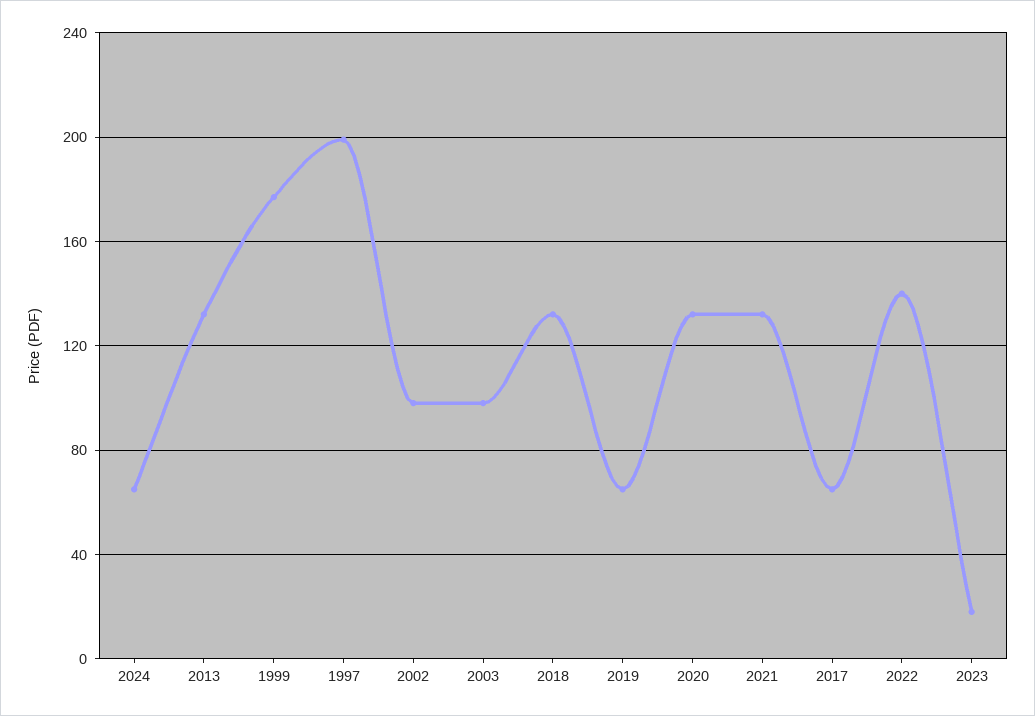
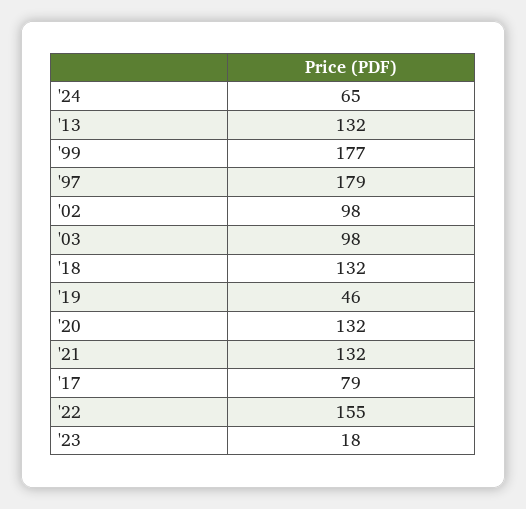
  {
    "2024": 65,
    "2013": 132,
    "1999": 177,
-   "1997": 200,
+   "1997": 179,
    "2002": 98,
    "2003": 98,
    "2018": 132,
-   "2019": 65,
+   "2019": 46,
    "2020": 132,
    "2021": 132,
-   "2017": 65,
+   "2017": 79,
-   "2022": 140,
+   "2022": 155,
    "2023": 18
  }

